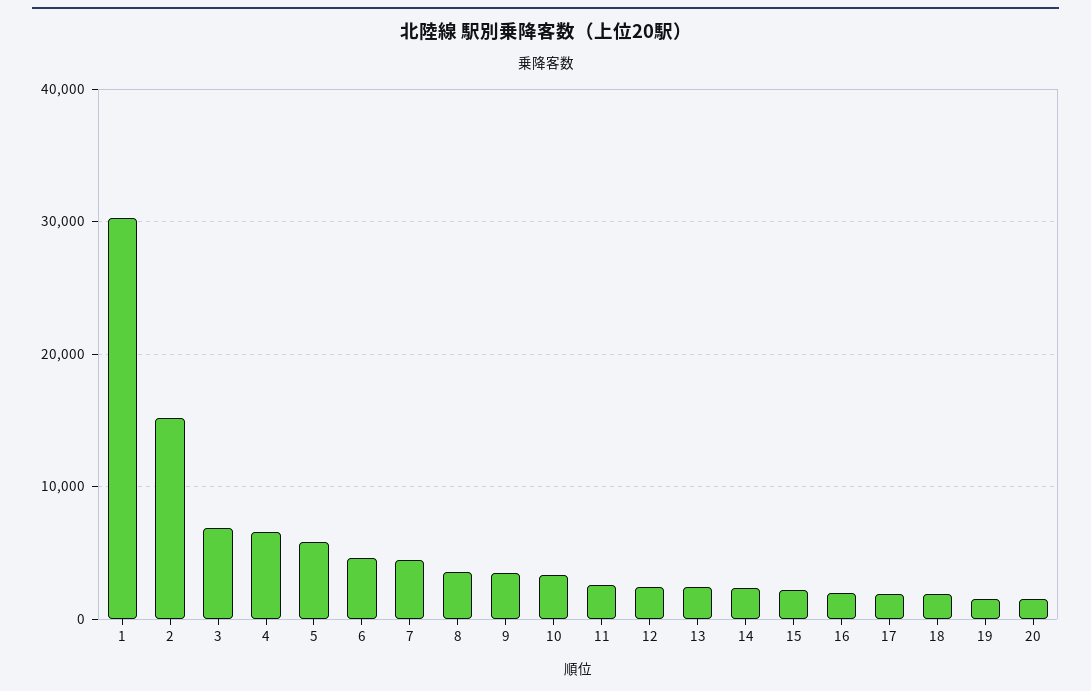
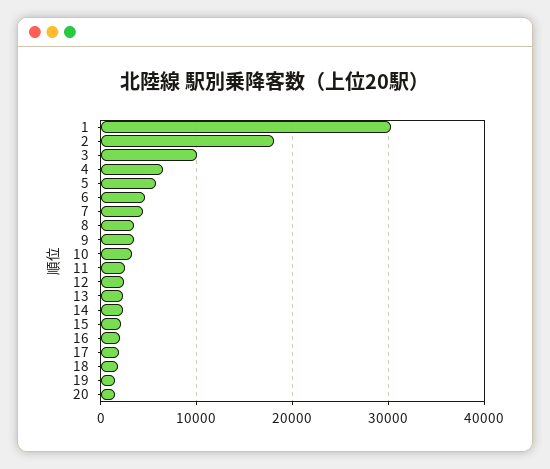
  {
    "1": 30000,
-   "2": 15000,
+   "2": 18000,
-   "3": 7000,
+   "3": 10000,
    "4": 7000,
    "5": 6000,
    "6": 5000,
    "7": 4000,
    "8": 4000,
    "9": 3000,
    "10": 3000,
    "11": 3000,
    "12": 2000,
    "13": 2000,
    "14": 2000,
    "15": 2000,
    "16": 2000,
    "17": 2000,
    "18": 2000,
    "19": 2000,
    "20": 2000
  }

